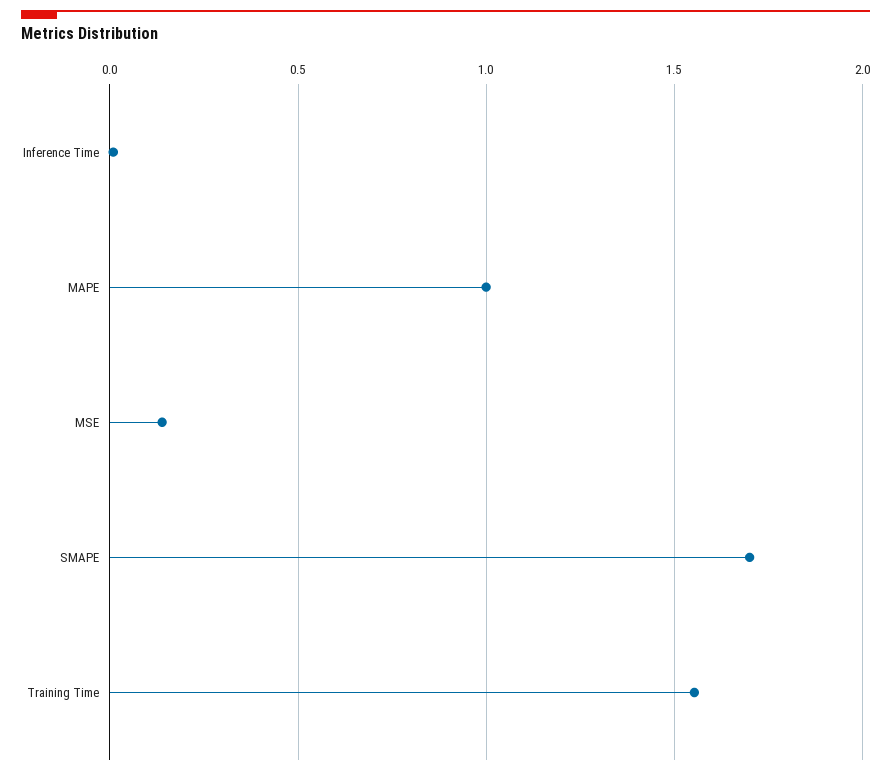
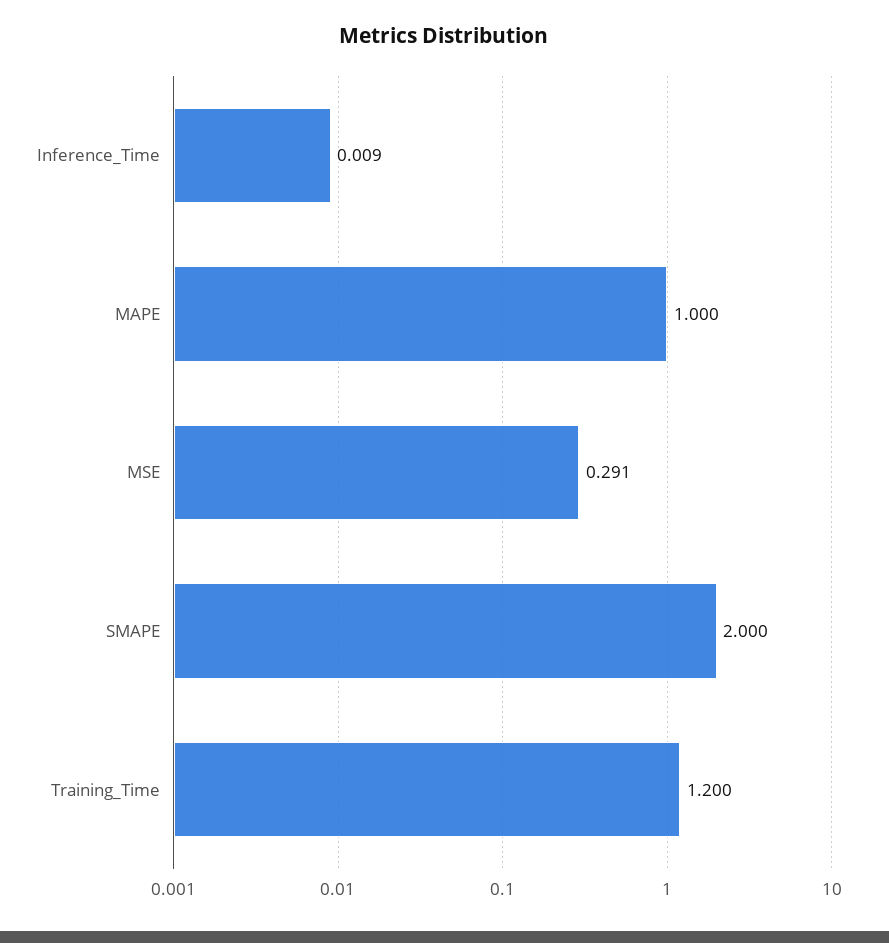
  {
    "Inference Time": 0.009,
    "MAPE": 1,
-   "MSE": 0.15,
+   "MSE": 0.291,
-   "SMAPE": 1.7,
+   "SMAPE": 2,
-   "Training Time": 1.55
+   "Training Time": 1.2
  }

